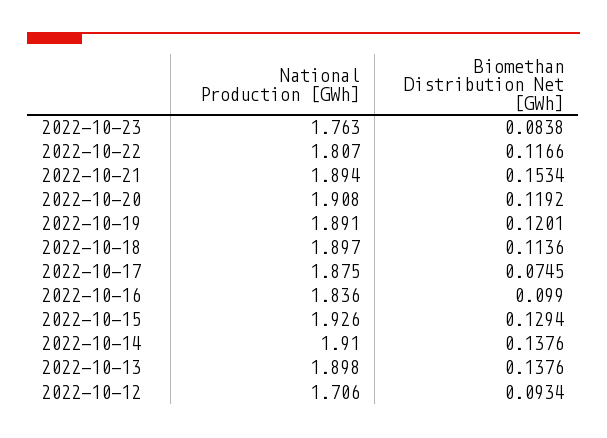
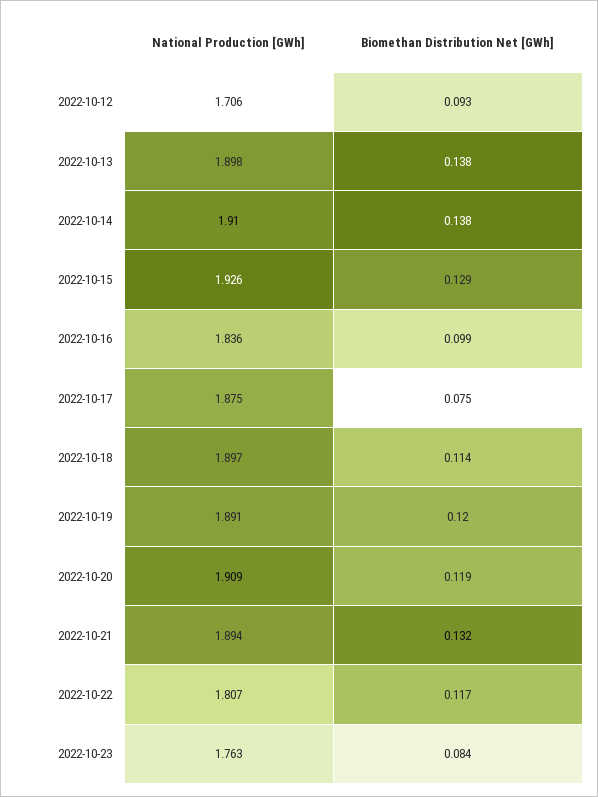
  {
    "National Production [GWh]": {
      "2022-10-23": 1.763,
      "2022-10-22": 1.807,
      "2022-10-21": 1.894,
-     "2022-10-20": 1.908,
+     "2022-10-20": 1.909,
      "2022-10-19": 1.891,
      "2022-10-18": 1.897,
      "2022-10-17": 1.875,
      "2022-10-16": 1.836,
      "2022-10-15": 1.926,
      "2022-10-14": 1.91,
      "2022-10-13": 1.898,
      "2022-10-12": 1.706
    },
    "Biomethan Distribution Net [GWh]": {
      "2022-10-23": 0.0838,
      "2022-10-22": 0.1166,
-     "2022-10-21": 0.1534,
+     "2022-10-21": 0.132,
      "2022-10-20": 0.1192,
      "2022-10-19": 0.1201,
      "2022-10-18": 0.1136,
      "2022-10-17": 0.0745,
      "2022-10-16": 0.099,
      "2022-10-15": 0.1294,
      "2022-10-14": 0.1376,
      "2022-10-13": 0.1376,
      "2022-10-12": 0.0934
    }
  }

